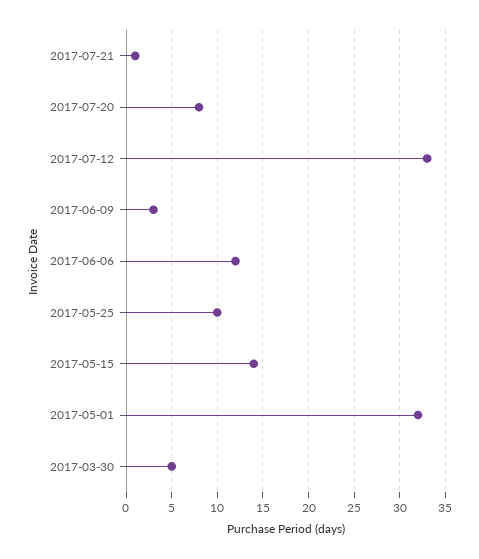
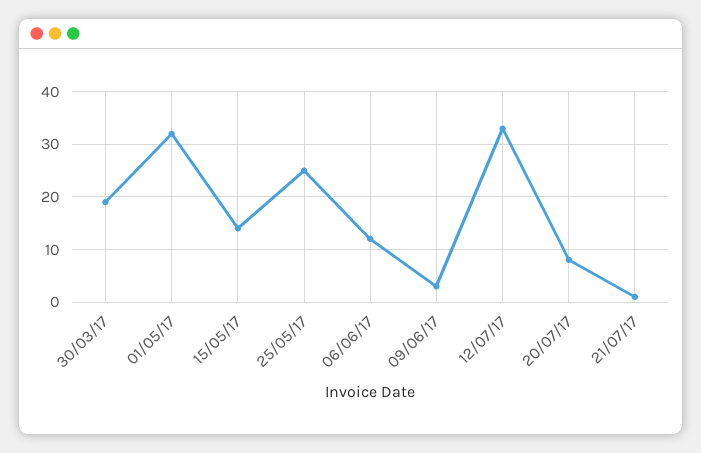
  {
    "2017-07-21": 1,
    "2017-07-20": 8,
    "2017-07-12": 33,
    "2017-06-09": 3,
    "2017-06-06": 12,
-   "2017-05-25": 10,
+   "2017-05-25": 25,
    "2017-05-15": 14,
    "2017-05-01": 32,
-   "2017-03-30": 5
+   "2017-03-30": 20
  }

